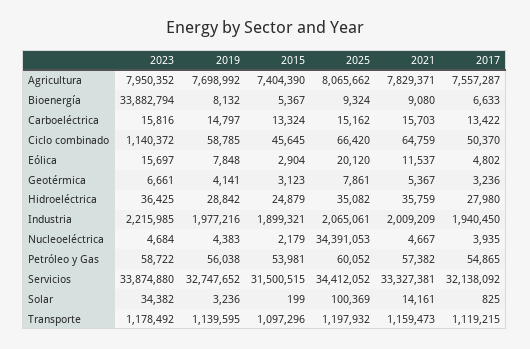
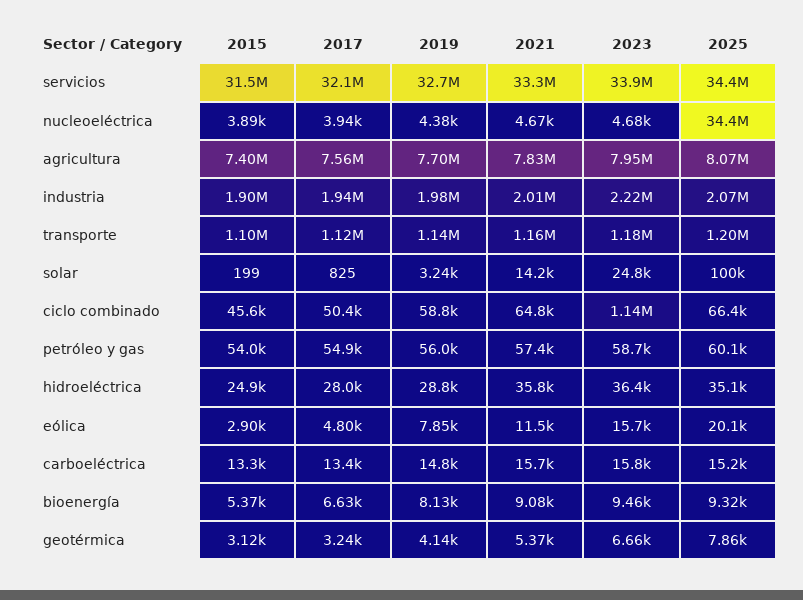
  {
    "2023": {
      "Agricultura": 7950352,
-     "Bioenergía": 33882794,
+     "Bioenergía": 9460,
      "Carboeléctrica": 15816,
      "Ciclo combinado": 1140372,
      "Eólica": 15697,
      "Geotérmica": 6661,
      "Hidroeléctrica": 36425,
      "Industria": 2215985,
      "Nucleoeléctrica": 4684,
      "Petróleo y Gas": 58722,
      "Servicios": 33874880,
-     "Solar": 34382,
+     "Solar": 24800,
      "Transporte": 1178492
    },
    "2019": {
      "Agricultura": 7698992,
      "Bioenergía": 8132,
      "Carboeléctrica": 14797,
      "Ciclo combinado": 58785,
      "Eólica": 7848,
      "Geotérmica": 4141,
      "Hidroeléctrica": 28842,
      "Industria": 1977216,
      "Nucleoeléctrica": 4383,
      "Petróleo y Gas": 56038,
      "Servicios": 32747652,
      "Solar": 3236,
      "Transporte": 1139595
    },
    "2015": {
      "Agricultura": 7404390,
      "Bioenergía": 5367,
      "Carboeléctrica": 13324,
      "Ciclo combinado": 45645,
      "Eólica": 2904,
      "Geotérmica": 3123,
      "Hidroeléctrica": 24879,
      "Industria": 1899321,
-     "Nucleoeléctrica": 2179,
+     "Nucleoeléctrica": 3890,
      "Petróleo y Gas": 53981,
      "Servicios": 31500515,
      "Solar": 199,
      "Transporte": 1097296
    },
    "2025": {
      "Agricultura": 8065662,
      "Bioenergía": 9324,
      "Carboeléctrica": 15162,
      "Ciclo combinado": 66420,
      "Eólica": 20120,
      "Geotérmica": 7861,
      "Hidroeléctrica": 35082,
      "Industria": 2065061,
      "Nucleoeléctrica": 34391053,
      "Petróleo y Gas": 60052,
      "Servicios": 34412052,
      "Solar": 100369,
      "Transporte": 1197932
    },
    "2021": {
      "Agricultura": 7829371,
      "Bioenergía": 9080,
      "Carboeléctrica": 15703,
      "Ciclo combinado": 64759,
      "Eólica": 11537,
      "Geotérmica": 5367,
      "Hidroeléctrica": 35759,
      "Industria": 2009209,
      "Nucleoeléctrica": 4667,
      "Petróleo y Gas": 57382,
      "Servicios": 33327381,
      "Solar": 14161,
      "Transporte": 1159473
    },
    "2017": {
      "Agricultura": 7557287,
      "Bioenergía": 6633,
      "Carboeléctrica": 13422,
      "Ciclo combinado": 50370,
      "Eólica": 4802,
      "Geotérmica": 3236,
      "Hidroeléctrica": 27980,
      "Industria": 1940450,
      "Nucleoeléctrica": 3935,
      "Petróleo y Gas": 54865,
      "Servicios": 32138092,
      "Solar": 825,
      "Transporte": 1119215
    }
  }

